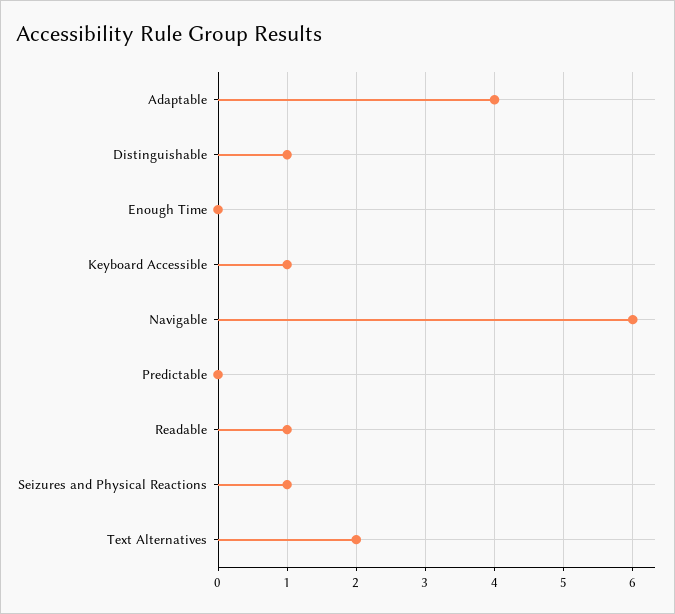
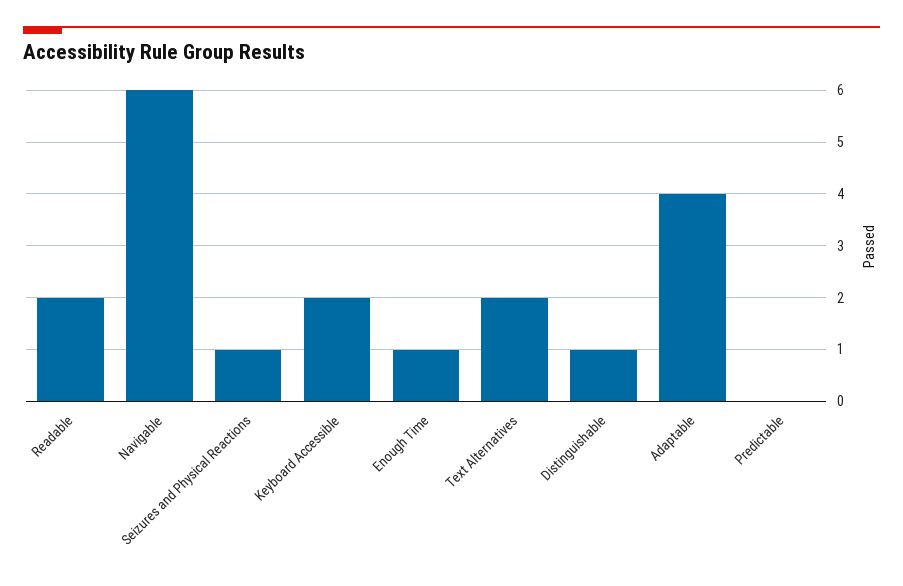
  {
    "Adaptable": 4,
    "Distinguishable": 1,
-   "Enough Time": 0,
+   "Enough Time": 1,
-   "Keyboard Accessible": 1,
+   "Keyboard Accessible": 2,
    "Navigable": 6,
    "Predictable": 0,
-   "Readable": 1,
+   "Readable": 2,
    "Seizures and Physical Reactions": 1,
    "Text Alternatives": 2
  }

